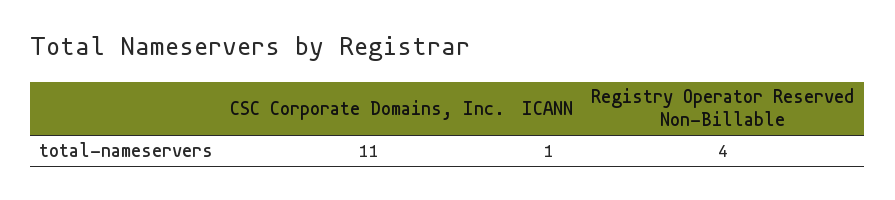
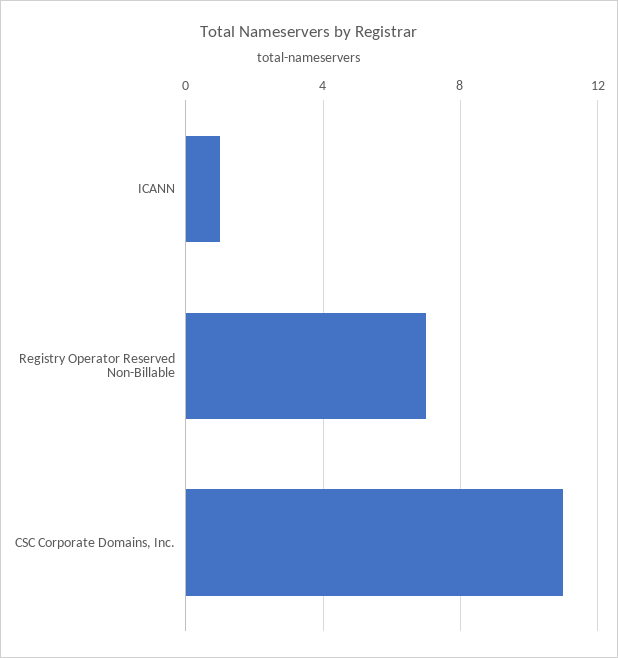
  {
    "CSC Corporate Domains, Inc.": 11,
    "ICANN": 1,
-   "Registry Operator Reserved Non-Billable": 4
+   "Registry Operator Reserved Non-Billable": 7
  }

